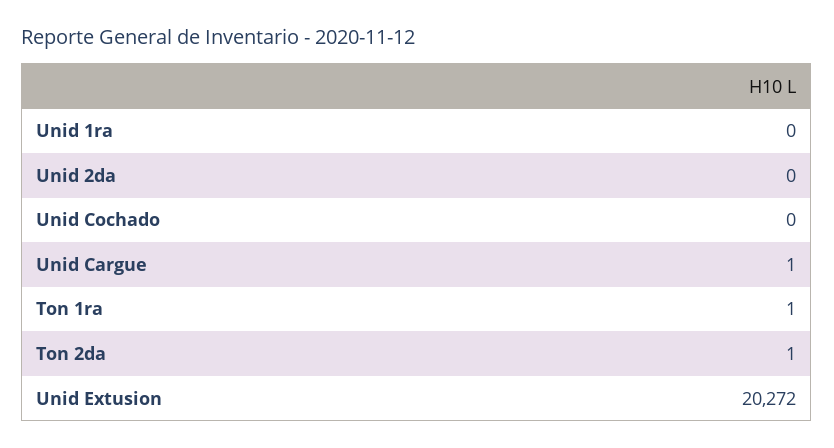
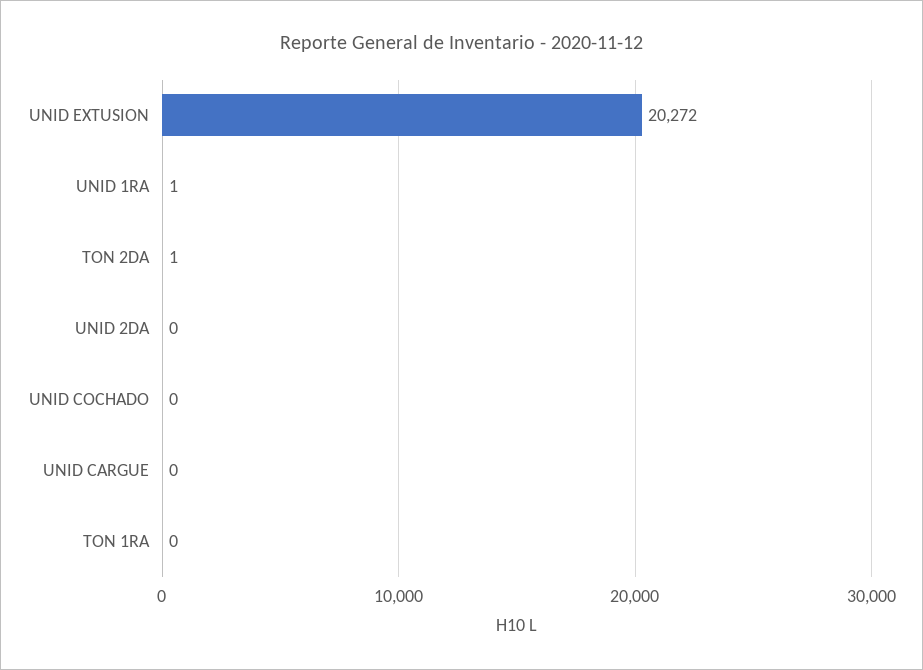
  {
-   "Unid 1ra": 0,
+   "Unid 1ra": 1,
    "Unid 2da": 0,
    "Unid Cochado": 0,
-   "Unid Cargue": 1,
+   "Unid Cargue": 0,
-   "Ton 1ra": 1,
+   "Ton 1ra": 0,
    "Ton 2da": 1,
    "Unid Extusion": 20272
  }

